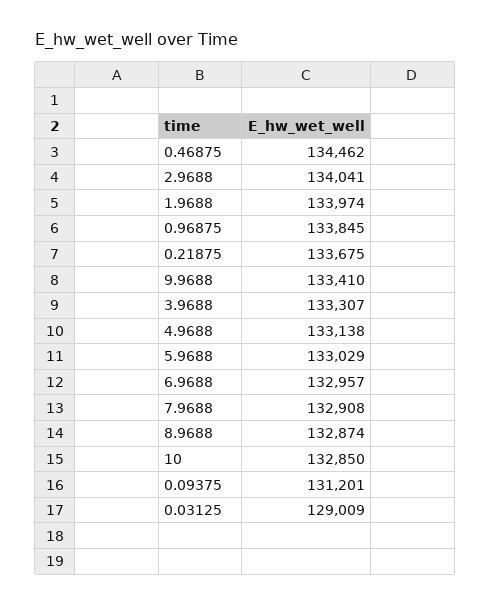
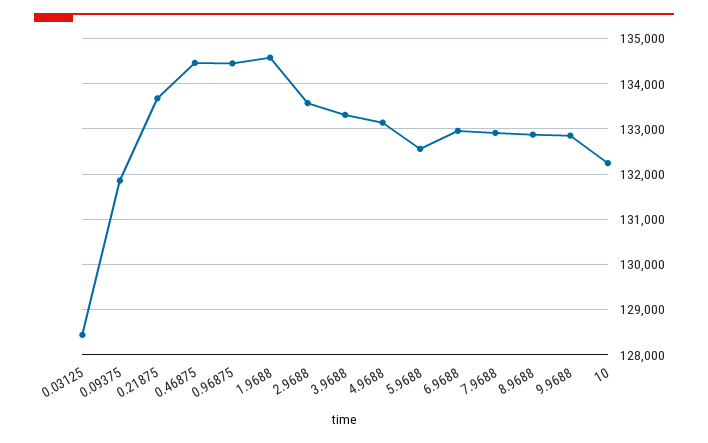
  {
    "0.46875": 134462,
-   "2.9688": 134041,
+   "2.9688": 133600,
-   "1.9688": 133974,
+   "1.9688": 134600,
-   "0.96875": 133845,
+   "0.96875": 134400,
    "0.21875": 133675,
-   "9.9688": 133410,
+   "9.9688": 132800,
    "3.9688": 133307,
    "4.9688": 133138,
-   "5.9688": 133029,
+   "5.9688": 132600,
    "6.9688": 132957,
    "7.9688": 132908,
    "8.9688": 132874,
-   "10": 132850,
+   "10": 132200,
-   "0.09375": 131201,
+   "0.09375": 131800,
-   "0.03125": 129009
+   "0.03125": 128400
  }

